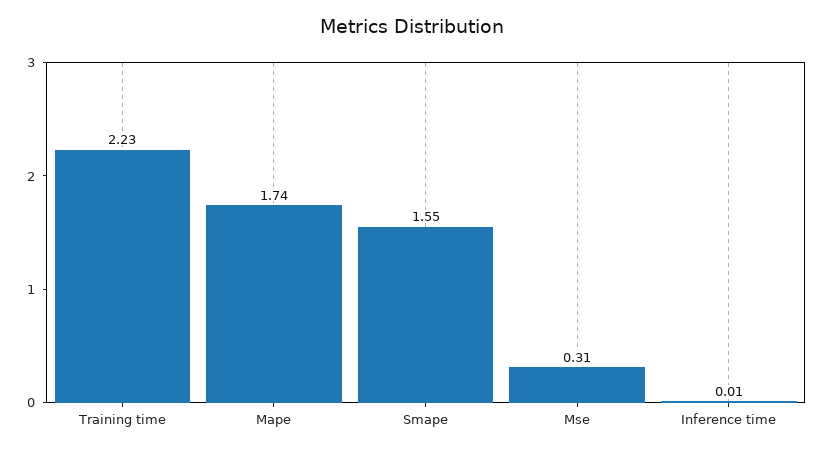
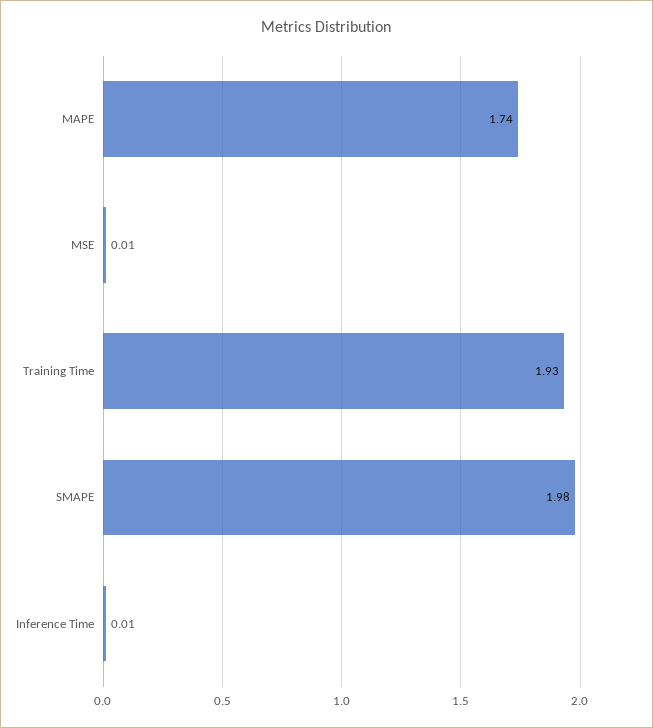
  {
-   "Training time": 2.23,
+   "Training time": 1.93,
    "Mape": 1.74,
-   "Smape": 1.55,
+   "Smape": 1.98,
-   "Mse": 0.31,
+   "Mse": 0.01,
    "Inference time": 0.01
  }

